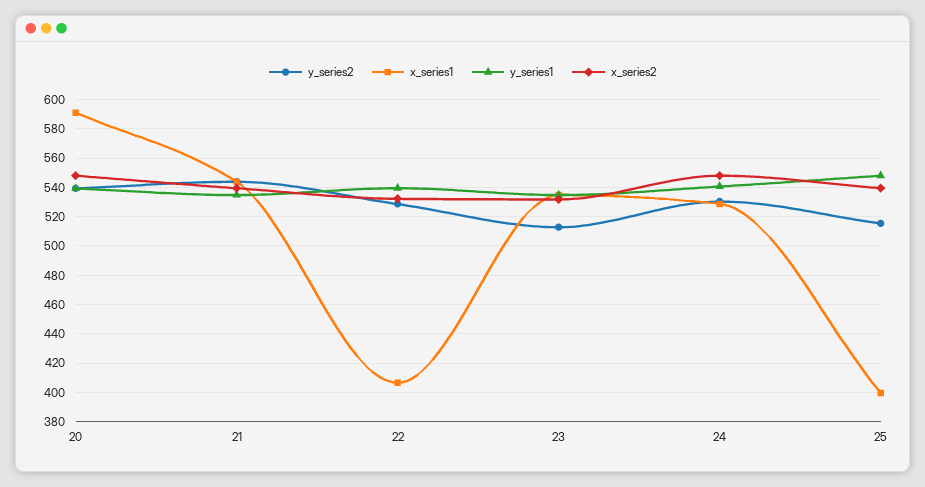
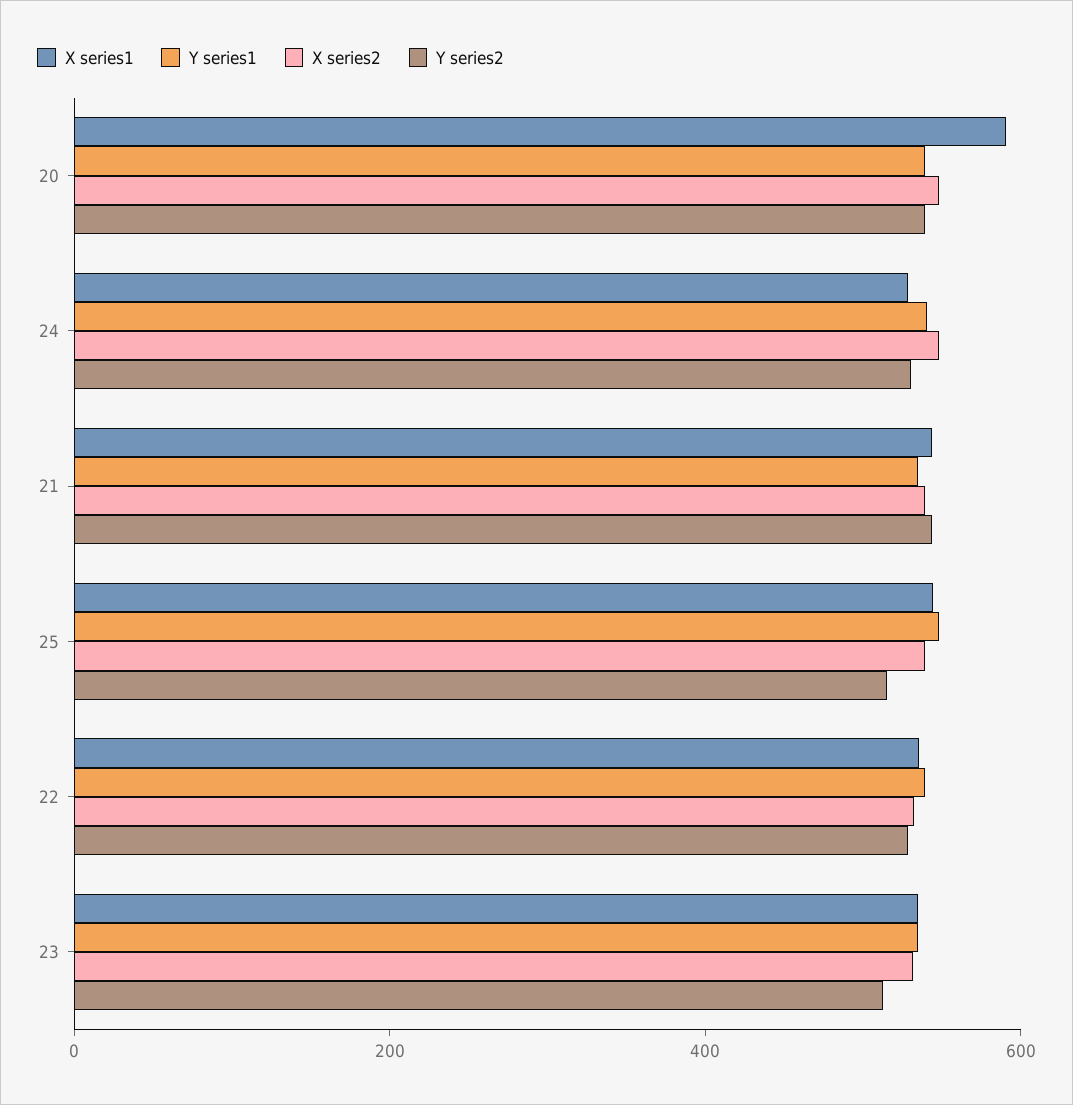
  {
    "y_series2": {
      "20": 540,
      "21": 545,
      "22": 530,
      "23": 515,
      "24": 530,
      "25": 515
    },
    "x_series1": {
      "20": 590,
      "21": 545,
-     "22": 405,
+     "22": 550,
      "23": 535,
      "24": 530,
-     "25": 400
+     "25": 550
    },
    "y_series1": {
      "20": 540,
      "21": 535,
      "22": 540,
      "23": 535,
      "24": 540,
      "25": 550
    },
    "x_series2": {
      "20": 550,
      "21": 540,
      "22": 530,
      "23": 530,
      "24": 550,
      "25": 540
    }
  }

